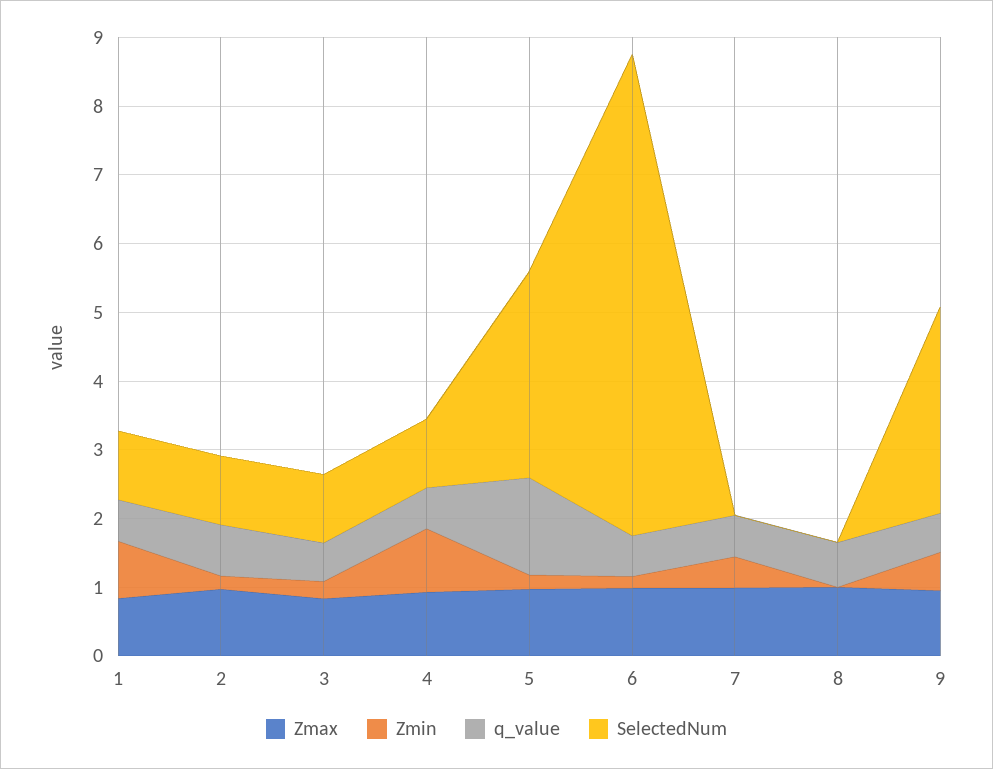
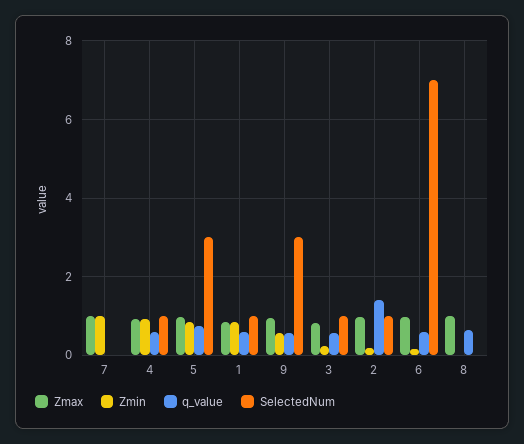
  {
    "Zmax": {
      "1": 0.8,
      "2": 1,
      "3": 0.8,
      "4": 1,
      "5": 1,
      "6": 1,
      "7": 1,
      "8": 1,
      "9": 1
    },
    "Zmin": {
      "1": 0.8,
      "2": 0.2,
      "3": 0.2,
      "4": 1,
-     "5": 0.2,
+     "5": 0.8,
      "6": 0.2,
-     "7": 0.4,
+     "7": 1,
      "8": 0,
      "9": 0.6
    },
    "q_value": {
      "1": 0.6,
-     "2": 0.8,
+     "2": 1.4,
      "3": 0.6,
      "4": 0.6,
-     "5": 1.4,
+     "5": 0.8,
      "6": 0.6,
-     "7": 0.6,
+     "7": 0,
      "8": 0.6,
      "9": 0.6
    },
    "SelectedNum": {
      "1": 1,
      "2": 1,
      "3": 1,
      "4": 1,
      "5": 3,
      "6": 7,
      "7": 0,
      "8": 0,
      "9": 3
    }
  }

